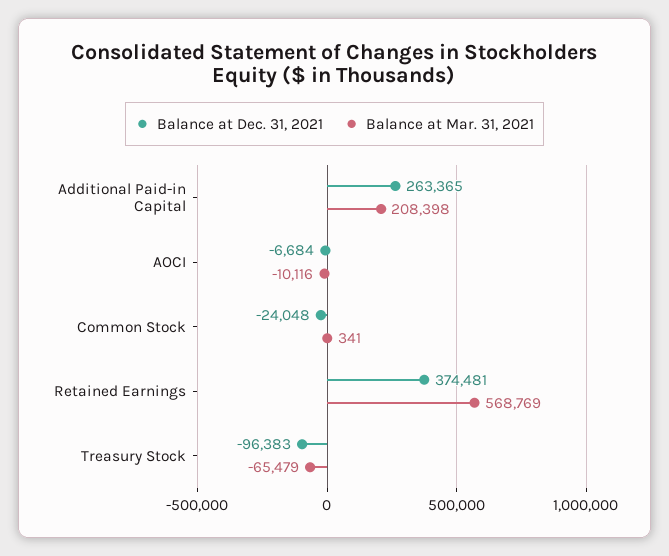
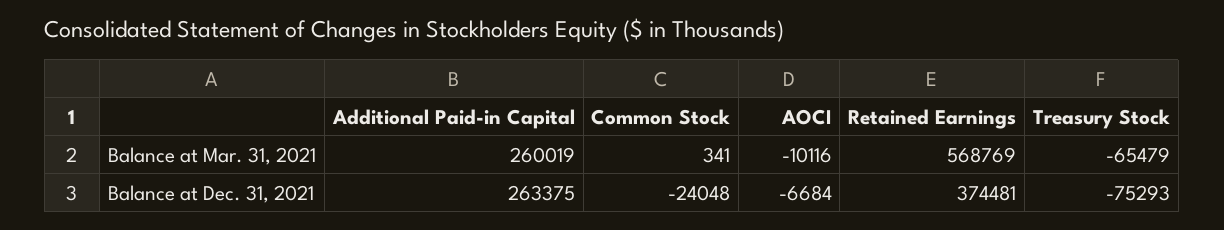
  {
    "Balance at Dec. 31, 2021": {
-     "Additional Paid-in Capital": 263365,
+     "Additional Paid-in Capital": 263375,
      "AOCI": -6684,
      "Common Stock": -24048,
      "Retained Earnings": 374481,
-     "Treasury Stock": -96383
+     "Treasury Stock": -75293
    },
    "Balance at Mar. 31, 2021": {
-     "Additional Paid-in Capital": 208398,
+     "Additional Paid-in Capital": 260019,
      "AOCI": -10116,
      "Common Stock": 341,
      "Retained Earnings": 568769,
      "Treasury Stock": -65479
    }
  }

